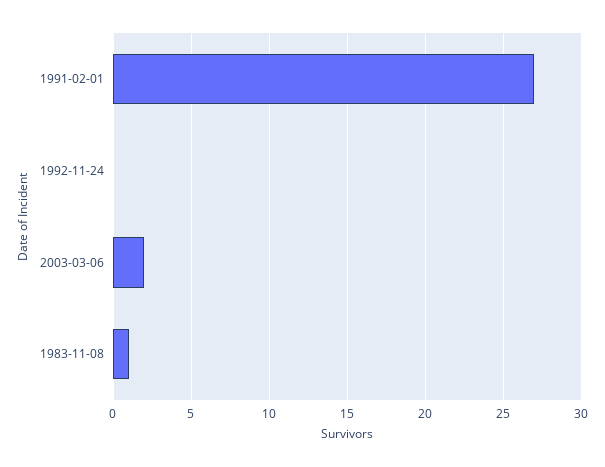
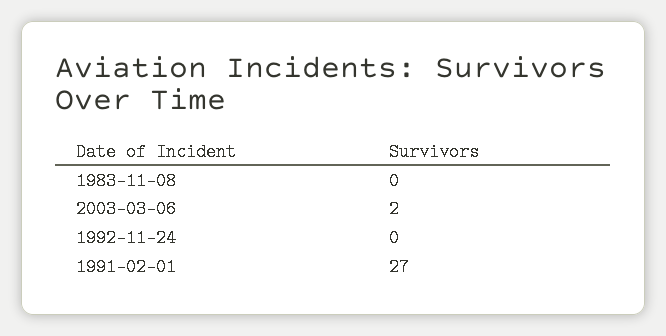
  {
    "1991-02-01": 27,
    "1992-11-24": 0,
    "2003-03-06": 2,
-   "1983-11-08": 1
+   "1983-11-08": 0
  }

